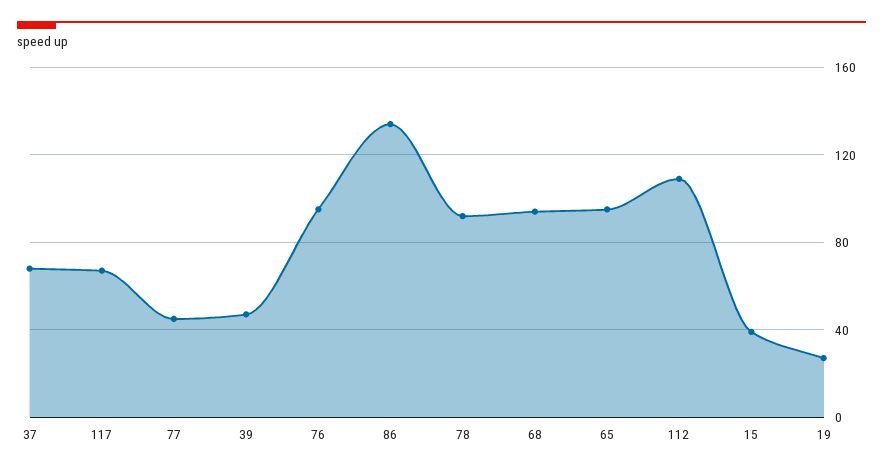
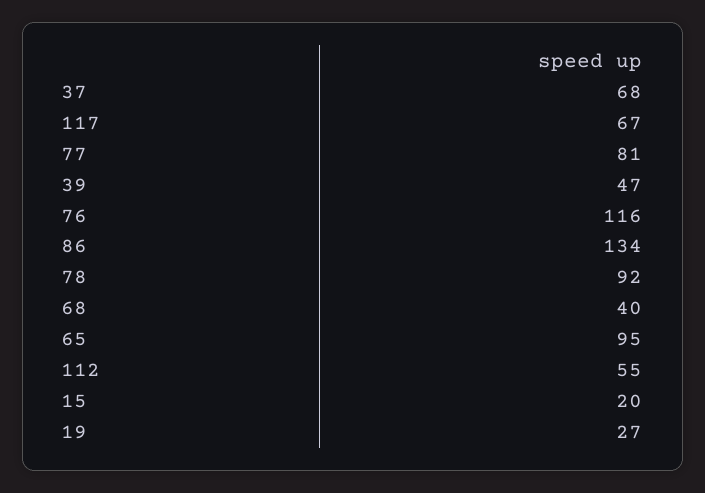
  {
    "37": 68,
    "117": 67,
-   "77": 45,
+   "77": 81,
    "39": 47,
-   "76": 95,
+   "76": 116,
    "86": 134,
    "78": 92,
-   "68": 95,
+   "68": 40,
    "65": 95,
-   "112": 110,
+   "112": 55,
-   "15": 40,
+   "15": 20,
    "19": 27
  }

